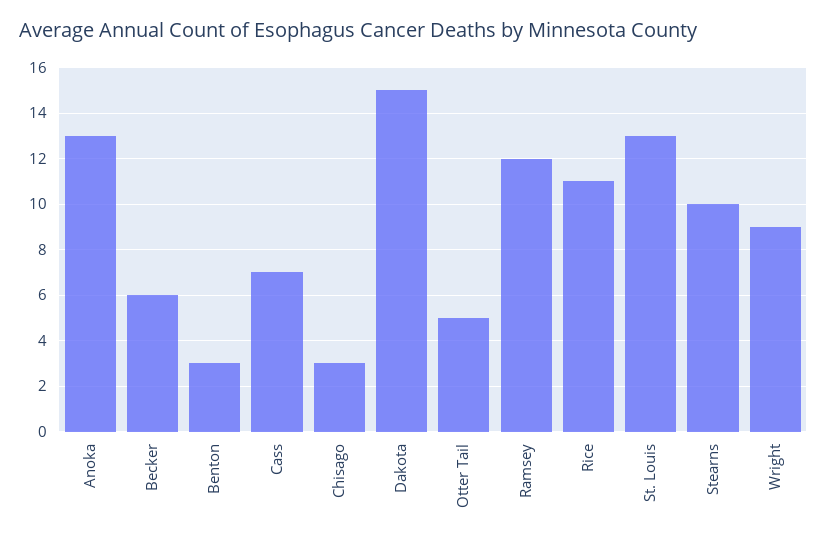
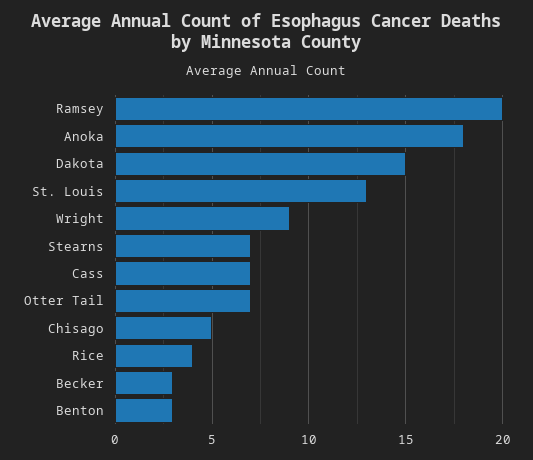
  {
-   "Anoka": 13,
+   "Anoka": 18,
-   "Becker": 6,
+   "Becker": 3,
    "Benton": 3,
    "Cass": 7,
-   "Chisago": 3,
+   "Chisago": 5,
    "Dakota": 15,
-   "Otter Tail": 5,
+   "Otter Tail": 7,
-   "Ramsey": 12,
+   "Ramsey": 20,
-   "Rice": 11,
+   "Rice": 4,
    "St. Louis": 13,
-   "Stearns": 10,
+   "Stearns": 7,
    "Wright": 9
  }

